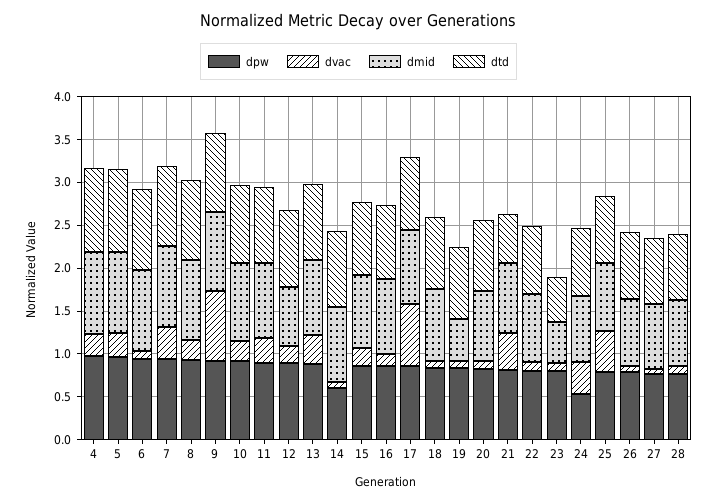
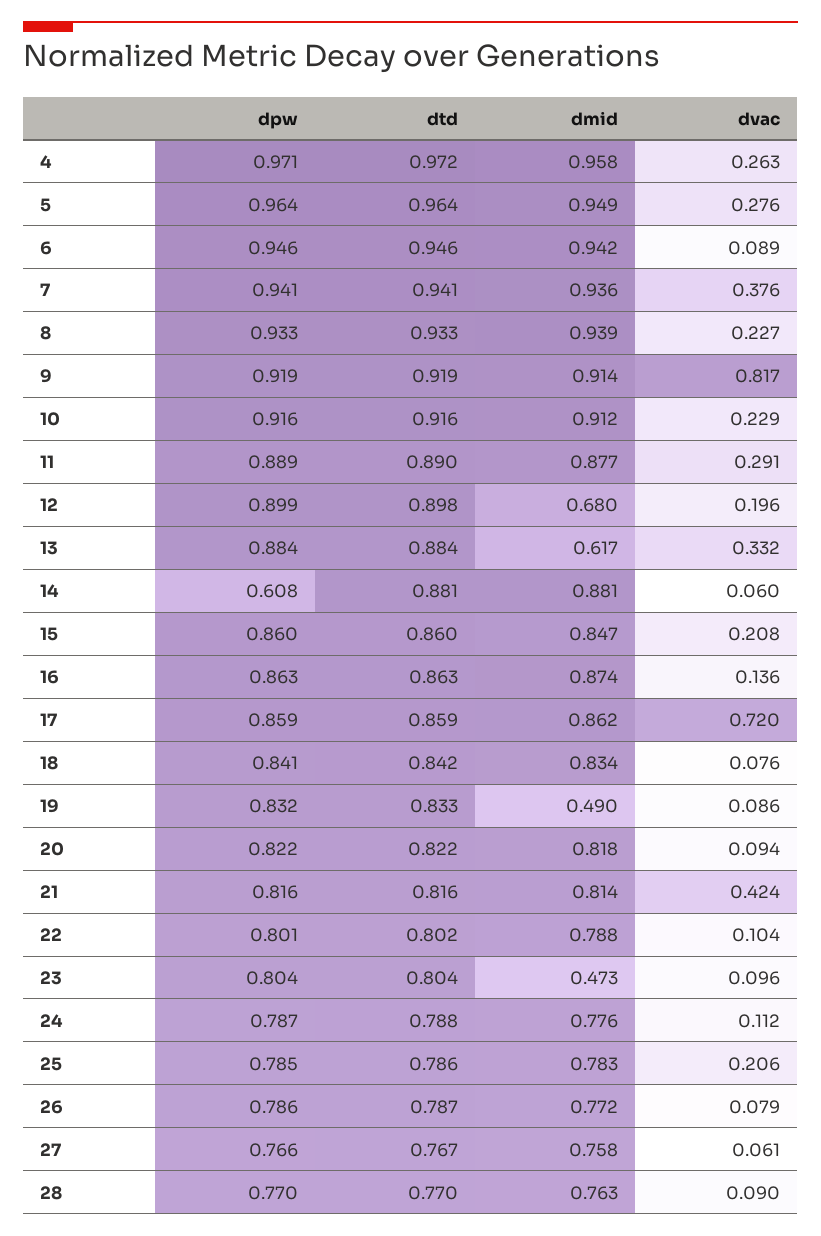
  {
    "dpw": {
      "4": 0.971,
      "5": 0.964,
      "6": 0.946,
      "7": 0.941,
      "8": 0.933,
      "9": 0.919,
      "10": 0.916,
      "11": 0.889,
      "12": 0.899,
      "13": 0.884,
      "14": 0.608,
      "15": 0.86,
      "16": 0.863,
      "17": 0.859,
      "18": 0.841,
      "19": 0.832,
      "20": 0.822,
      "21": 0.816,
      "22": 0.801,
      "23": 0.804,
-     "24": 0.5,
+     "24": 0.787,
      "25": 0.785,
      "26": 0.786,
      "27": 0.766,
      "28": 0.77
    },
    "dvac": {
      "4": 0.263,
      "5": 0.276,
      "6": 0.089,
      "7": 0.376,
      "8": 0.227,
      "9": 0.817,
      "10": 0.229,
      "11": 0.291,
      "12": 0.196,
      "13": 0.332,
      "14": 0.06,
      "15": 0.208,
      "16": 0.136,
      "17": 0.72,
      "18": 0.076,
      "19": 0.086,
      "20": 0.094,
      "21": 0.424,
      "22": 0.104,
      "23": 0.096,
-     "24": 0.4,
+     "24": 0.112,
-     "25": 0.5,
+     "25": 0.206,
      "26": 0.079,
      "27": 0.061,
      "28": 0.09
    },
    "dmid": {
      "4": 0.958,
      "5": 0.949,
      "6": 0.942,
      "7": 0.936,
      "8": 0.939,
      "9": 0.914,
      "10": 0.912,
      "11": 0.877,
      "12": 0.68,
-     "13": 0.9,
+     "13": 0.617,
      "14": 0.881,
      "15": 0.847,
      "16": 0.874,
      "17": 0.862,
      "18": 0.834,
      "19": 0.49,
      "20": 0.818,
      "21": 0.814,
      "22": 0.788,
      "23": 0.473,
      "24": 0.776,
      "25": 0.783,
      "26": 0.772,
      "27": 0.758,
      "28": 0.763
    },
    "dtd": {
      "4": 0.972,
      "5": 0.964,
      "6": 0.946,
      "7": 0.941,
      "8": 0.933,
      "9": 0.919,
      "10": 0.916,
      "11": 0.89,
      "12": 0.898,
      "13": 0.884,
      "14": 0.881,
      "15": 0.86,
      "16": 0.863,
      "17": 0.859,
      "18": 0.842,
      "19": 0.833,
      "20": 0.822,
-     "21": 0.6,
+     "21": 0.816,
      "22": 0.802,
-     "23": 0.5,
+     "23": 0.804,
      "24": 0.788,
      "25": 0.786,
      "26": 0.787,
      "27": 0.767,
      "28": 0.77
    }
  }

